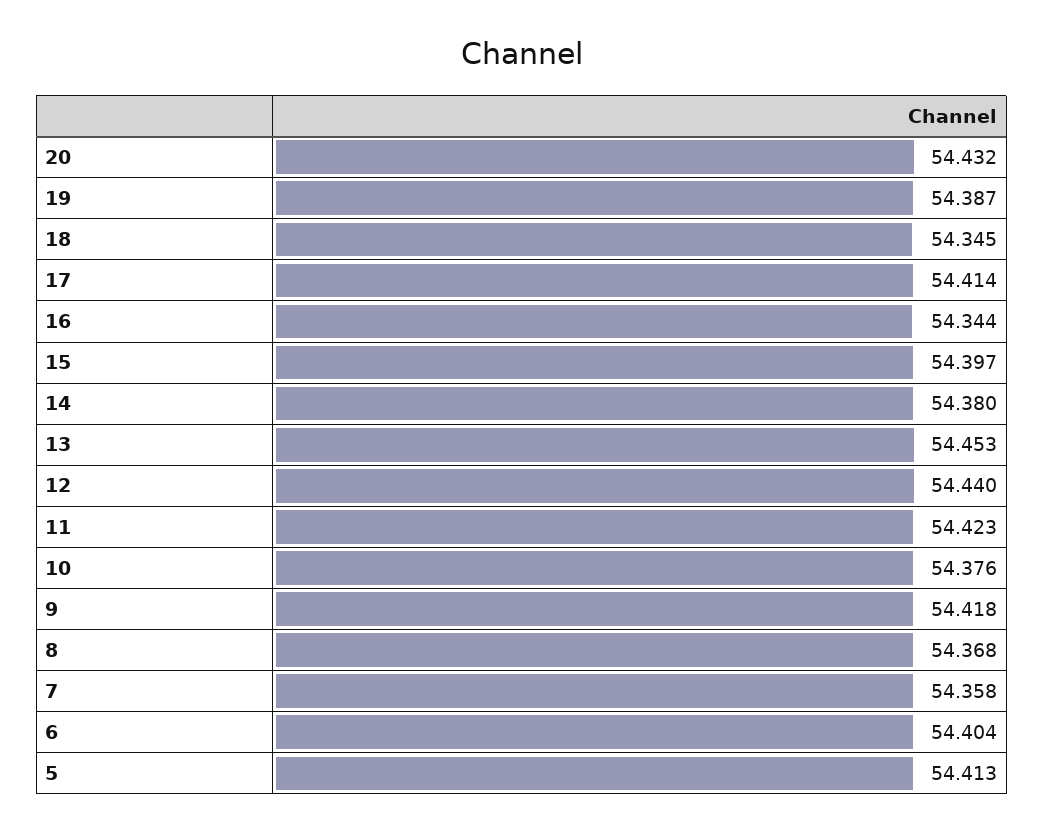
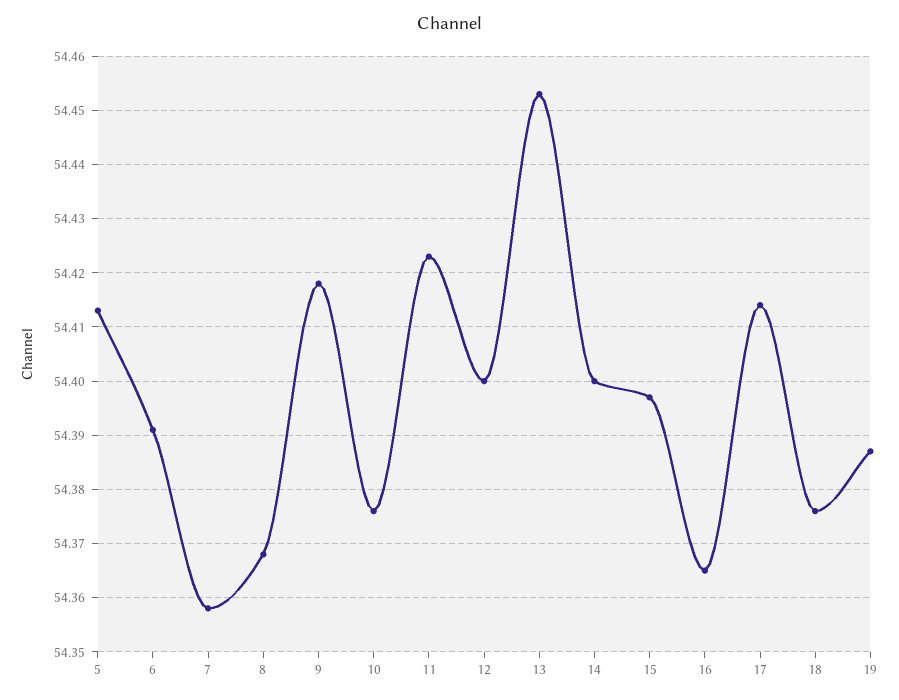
  {
-   "20": 54.432,
    "19": 54.387,
-   "18": 54.345,
+   "18": 54.375,
    "17": 54.414,
-   "16": 54.344,
+   "16": 54.365,
    "15": 54.397,
-   "14": 54.38,
+   "14": 54.4,
    "13": 54.453,
-   "12": 54.44,
+   "12": 54.4,
    "11": 54.423,
    "10": 54.376,
    "9": 54.418,
    "8": 54.368,
    "7": 54.358,
-   "6": 54.404,
+   "6": 54.39,
    "5": 54.413
  }

